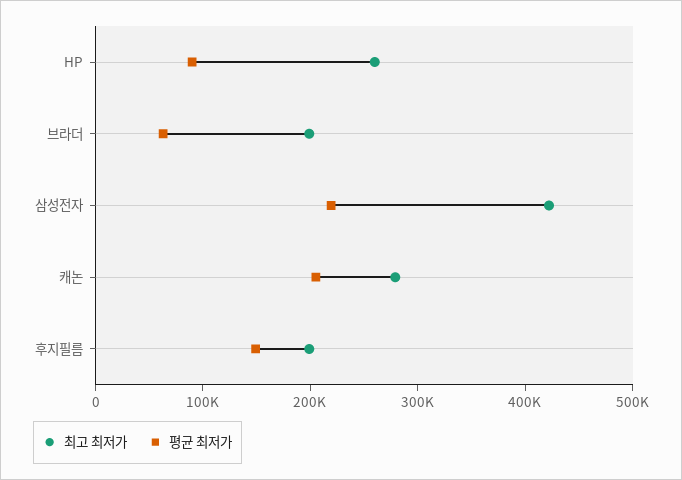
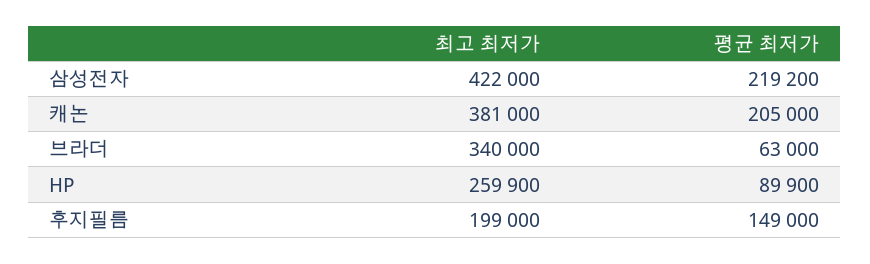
  {
    "최고 최저가": {
      "HP": 259900,
-     "브라더": 200000,
+     "브라더": 340000,
      "삼성전자": 422000,
-     "캐논": 280000,
+     "캐논": 381000,
      "후지필름": 199000
    },
    "평균 최저가": {
      "HP": 89900,
      "브라더": 63000,
      "삼성전자": 219200,
      "캐논": 205000,
      "후지필름": 149000
    }
  }

